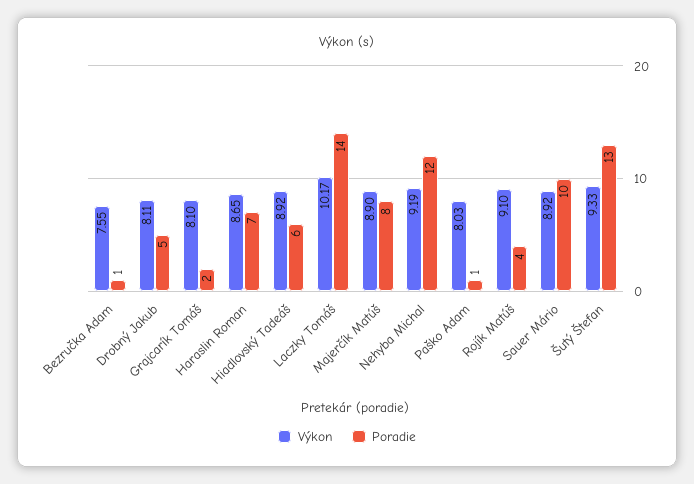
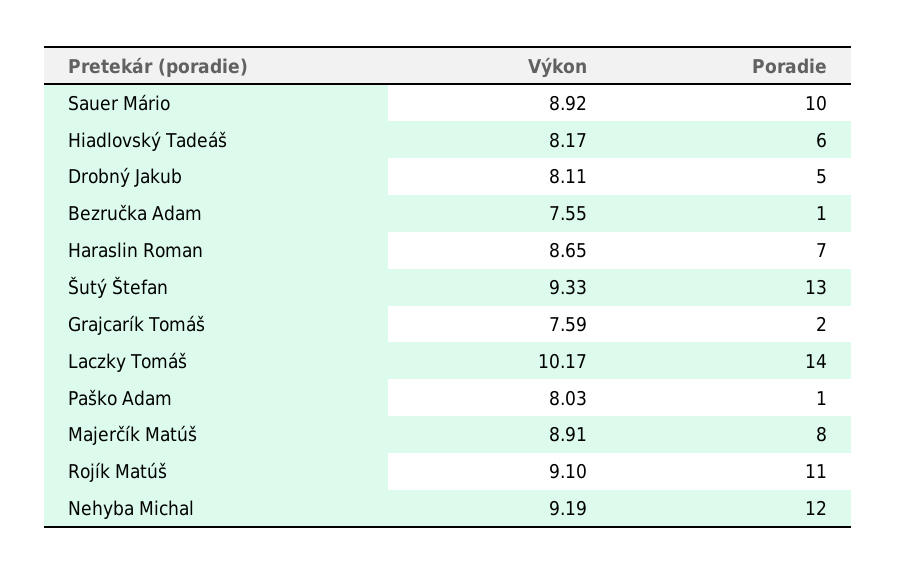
  {
    "Výkon": {
      "Bezručka Adam": 7.55,
      "Drobný Jakub": 8.11,
-     "Grajcarík Tomáš": 8.1,
+     "Grajcarík Tomáš": 7.59,
      "Haraslin Roman": 8.65,
-     "Hiadlovský Tadeáš": 8.92,
+     "Hiadlovský Tadeáš": 8.17,
      "Laczky Tomáš": 10.17,
-     "Majerčík Matúš": 8.9,
+     "Majerčík Matúš": 8.91,
      "Nehyba Michal": 9.19,
      "Paško Adam": 8.03,
      "Rojík Matúš": 9.1,
      "Sauer Mário": 8.92,
      "Šutý Štefan": 9.33
    },
    "Poradie": {
      "Bezručka Adam": 1,
      "Drobný Jakub": 5,
      "Grajcarík Tomáš": 2,
      "Haraslin Roman": 7,
      "Hiadlovský Tadeáš": 6,
      "Laczky Tomáš": 14,
      "Majerčík Matúš": 8,
      "Nehyba Michal": 12,
      "Paško Adam": 1,
-     "Rojík Matúš": 4,
+     "Rojík Matúš": 11,
      "Sauer Mário": 10,
      "Šutý Štefan": 13
    }
  }

